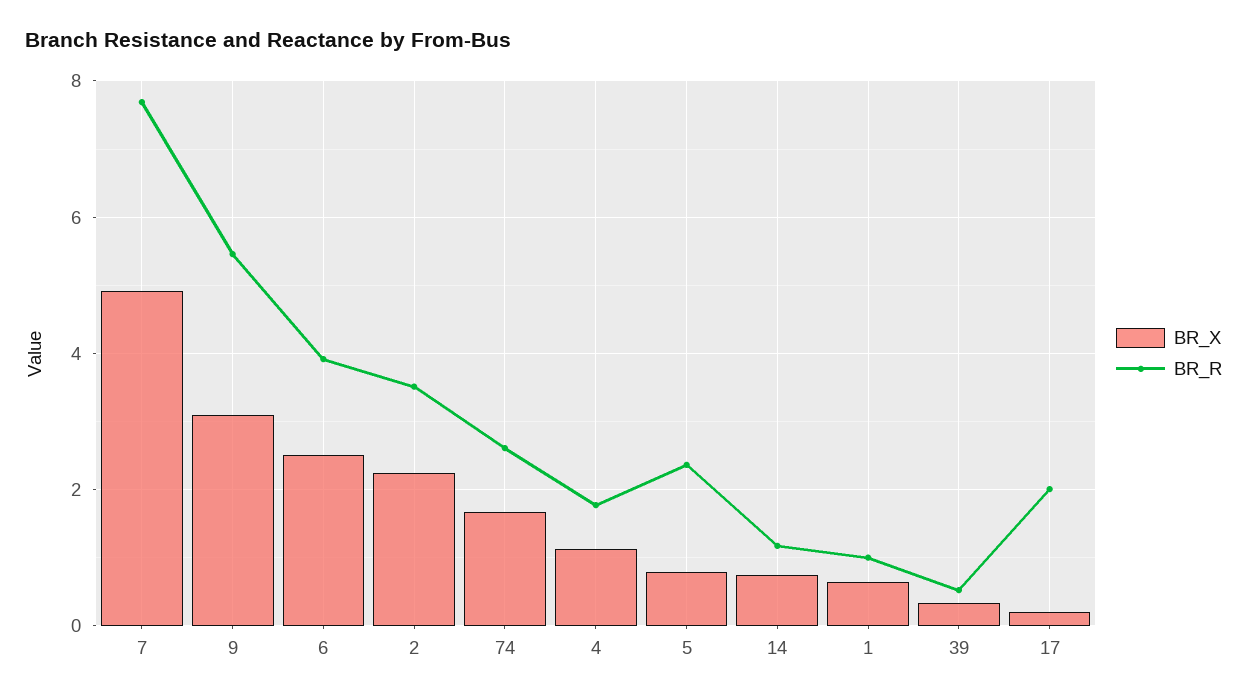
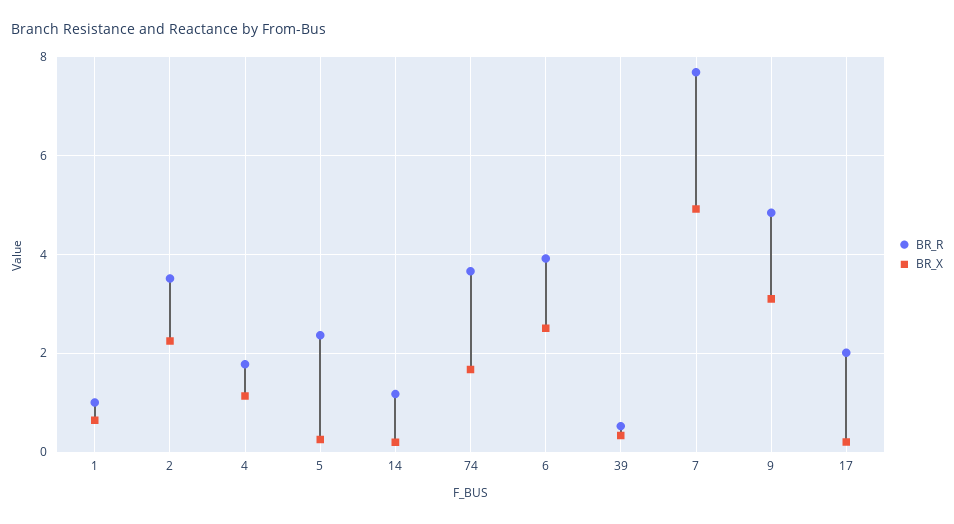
  {
    "BR_X": {
      "7": 5,
      "9": 3.2,
      "6": 2.6,
      "2": 2.2,
      "74": 1.6,
      "4": 1.2,
-     "5": 0.8,
+     "5": 0.2,
-     "14": 0.8,
+     "14": 0.2,
      "1": 0.6,
      "39": 0.4,
      "17": 0.2
    },
    "BR_R": {
      "7": 7.6,
-     "9": 5.4,
+     "9": 4.8,
      "6": 4,
      "2": 3.6,
-     "74": 2.6,
+     "74": 3.6,
      "4": 1.8,
      "5": 2.4,
      "14": 1.2,
      "1": 1,
      "39": 0.6,
      "17": 2
    }
  }

